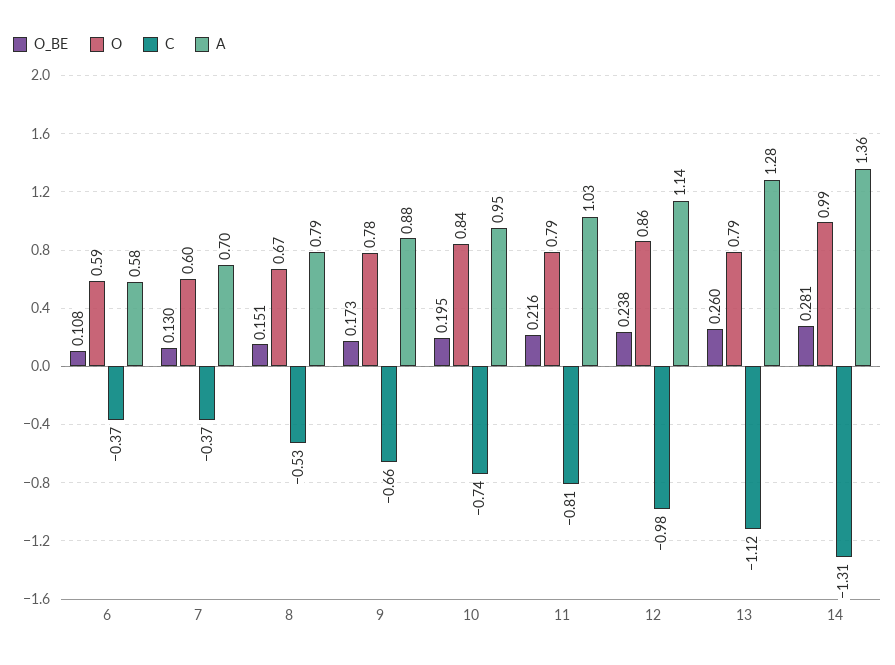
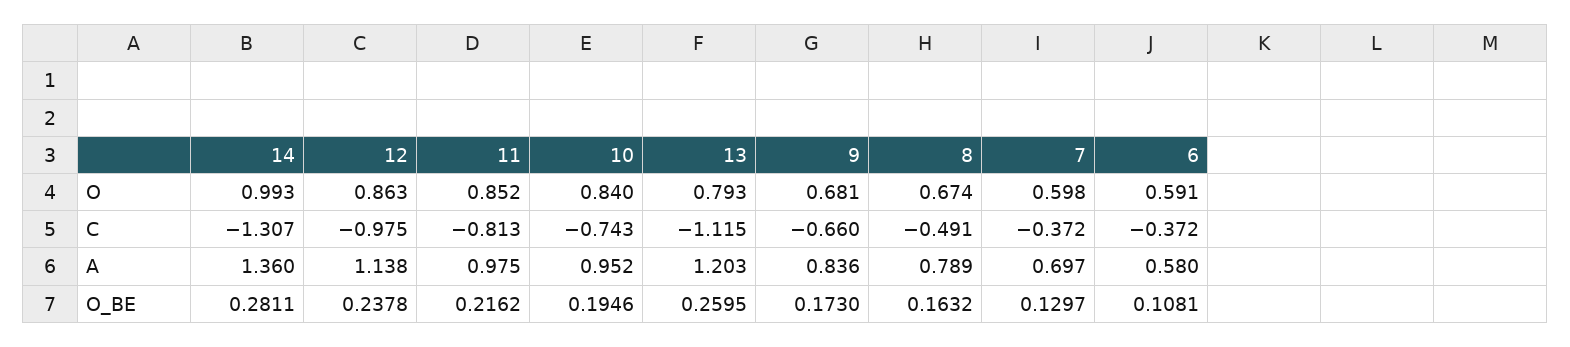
  {
    "O_BE": {
      "6": 0.1081,
      "7": 0.1297,
-     "8": 0.151,
+     "8": 0.1632,
      "9": 0.173,
      "10": 0.1946,
      "11": 0.2162,
      "12": 0.2378,
      "13": 0.2595,
      "14": 0.2811
    },
    "O": {
      "6": 0.591,
      "7": 0.598,
      "8": 0.674,
-     "9": 0.78,
+     "9": 0.681,
      "10": 0.84,
-     "11": 0.79,
+     "11": 0.852,
      "12": 0.863,
      "13": 0.793,
      "14": 0.993
    },
    "C": {
      "6": -0.372,
      "7": -0.372,
-     "8": -0.53,
+     "8": -0.491,
      "9": -0.66,
      "10": -0.743,
      "11": -0.813,
      "12": -0.975,
      "13": -1.115,
      "14": -1.307
    },
    "A": {
      "6": 0.58,
      "7": 0.697,
      "8": 0.789,
-     "9": 0.88,
+     "9": 0.836,
      "10": 0.952,
-     "11": 1.03,
+     "11": 0.975,
      "12": 1.138,
-     "13": 1.28,
+     "13": 1.203,
      "14": 1.36
    }
  }

